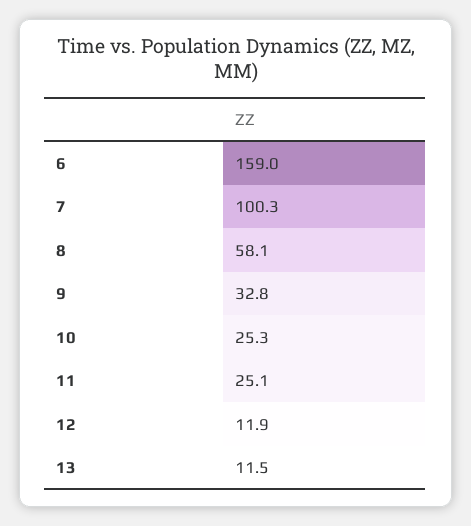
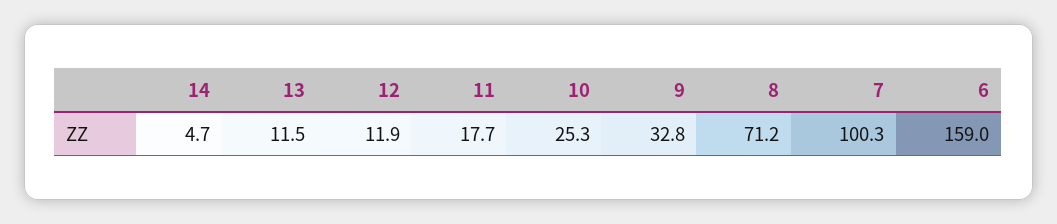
  {
    "6": 159,
    "7": 100.3,
-   "8": 58.1,
+   "8": 71.2,
    "9": 32.8,
    "10": 25.3,
-   "11": 25.1,
+   "11": 17.7,
    "12": 11.9,
-   "13": 11.5
+   "13": 11.5,
+   "14": 4.7
  }

